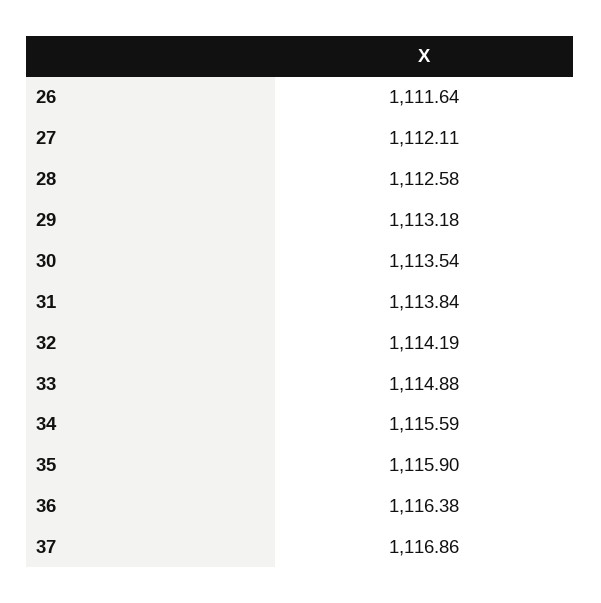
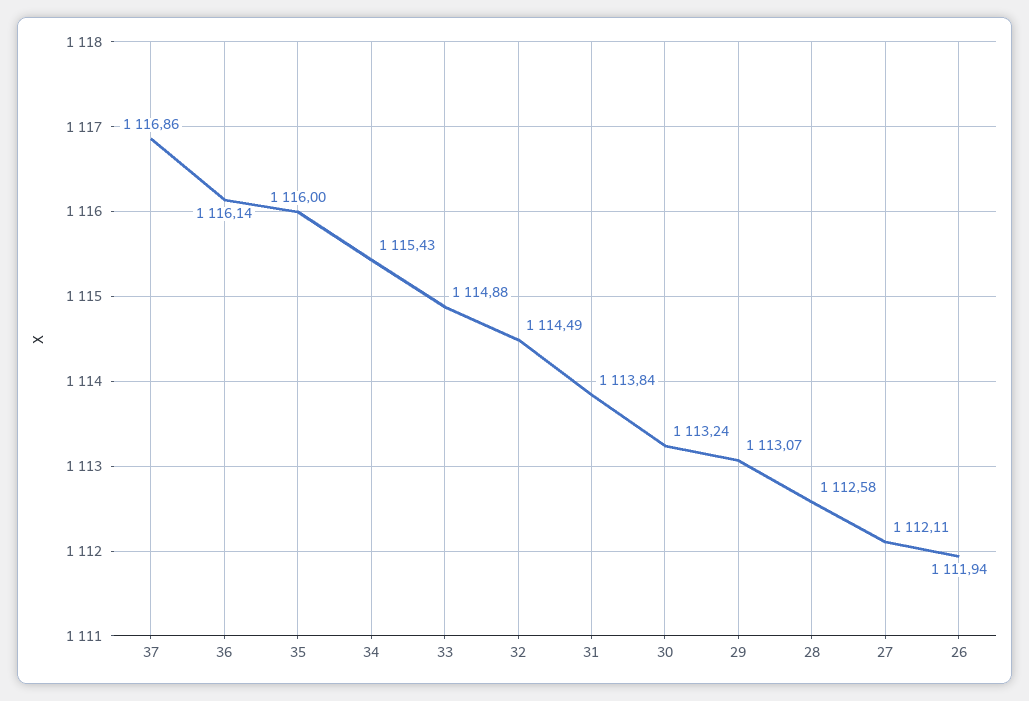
  {
-   "26": 1111.64,
+   "26": 1111.94,
    "27": 1112.11,
    "28": 1112.58,
-   "29": 1113.18,
+   "29": 1113.07,
-   "30": 1113.54,
+   "30": 1113.24,
    "31": 1113.84,
-   "32": 1114.19,
+   "32": 1114.49,
    "33": 1114.88,
-   "34": 1115.59,
+   "34": 1115.43,
-   "35": 1115.9,
+   "35": 1116,
-   "36": 1116.38,
+   "36": 1116.14,
    "37": 1116.86
  }

